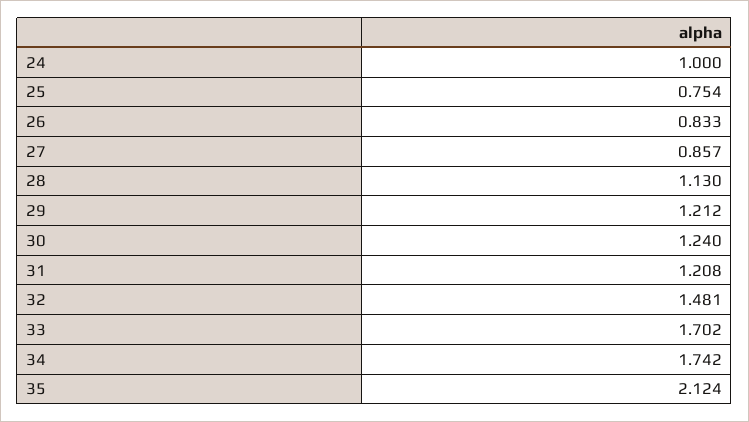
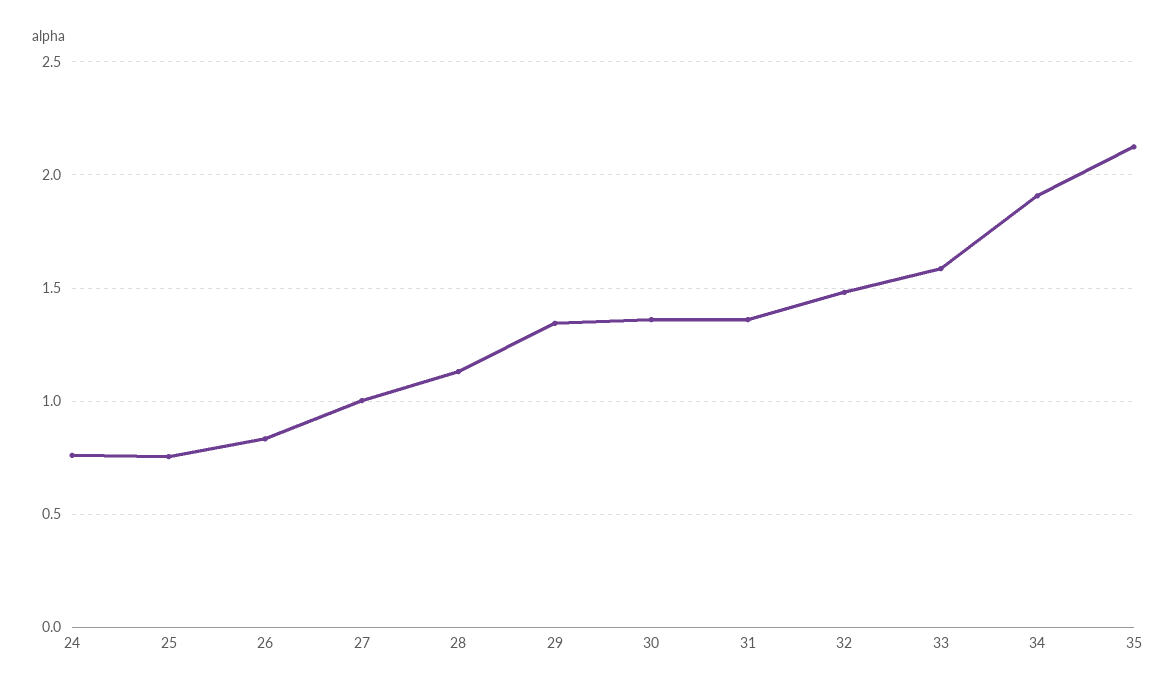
  {
-   "24": 1,
+   "24": 0.75,
    "25": 0.754,
    "26": 0.833,
-   "27": 0.857,
+   "27": 1,
    "28": 1.13,
-   "29": 1.212,
+   "29": 1.35,
-   "30": 1.24,
+   "30": 1.35,
-   "31": 1.208,
+   "31": 1.35,
    "32": 1.481,
-   "33": 1.702,
+   "33": 1.6,
-   "34": 1.742,
+   "34": 1.9,
    "35": 2.124
  }

